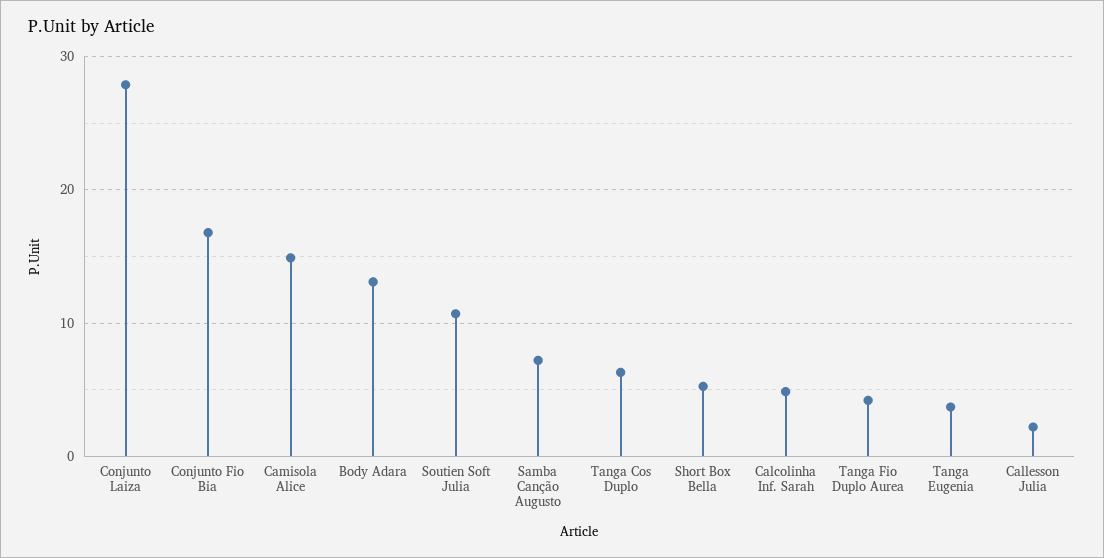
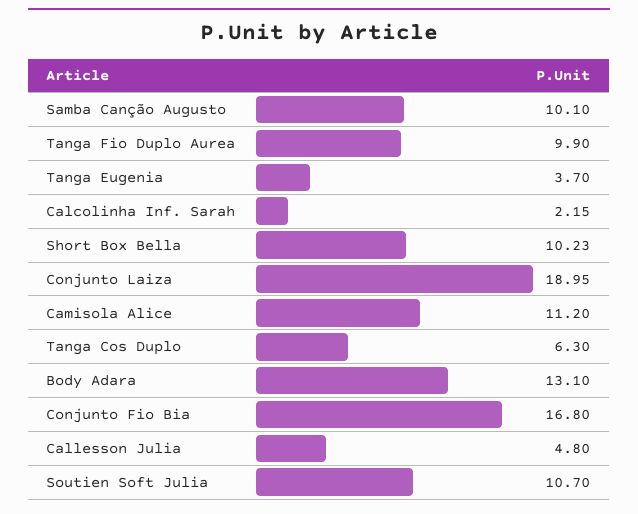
  {
-   "Conjunto Laiza": 28,
+   "Conjunto Laiza": 18.95,
    "Conjunto Fio Bia": 16.8,
-   "Camisola Alice": 15,
+   "Camisola Alice": 11.2,
    "Body Adara": 13.1,
    "Soutien Soft Julia": 10.7,
-   "Samba Canção Augusto": 7,
+   "Samba Canção Augusto": 10.1,
    "Tanga Cos Duplo": 6.3,
-   "Short Box Bella": 5,
+   "Short Box Bella": 10.23,
-   "Calcolinha Inf. Sarah": 5,
+   "Calcolinha Inf. Sarah": 2.15,
-   "Tanga Fio Duplo Aurea": 4,
+   "Tanga Fio Duplo Aurea": 9.9,
    "Tanga Eugenia": 3.7,
-   "Callesson Julia": 2
+   "Callesson Julia": 4.8
  }

